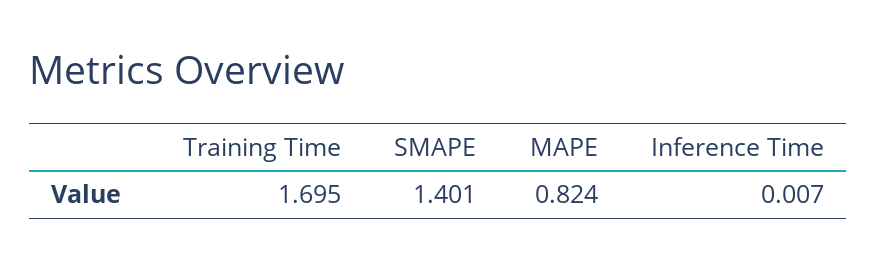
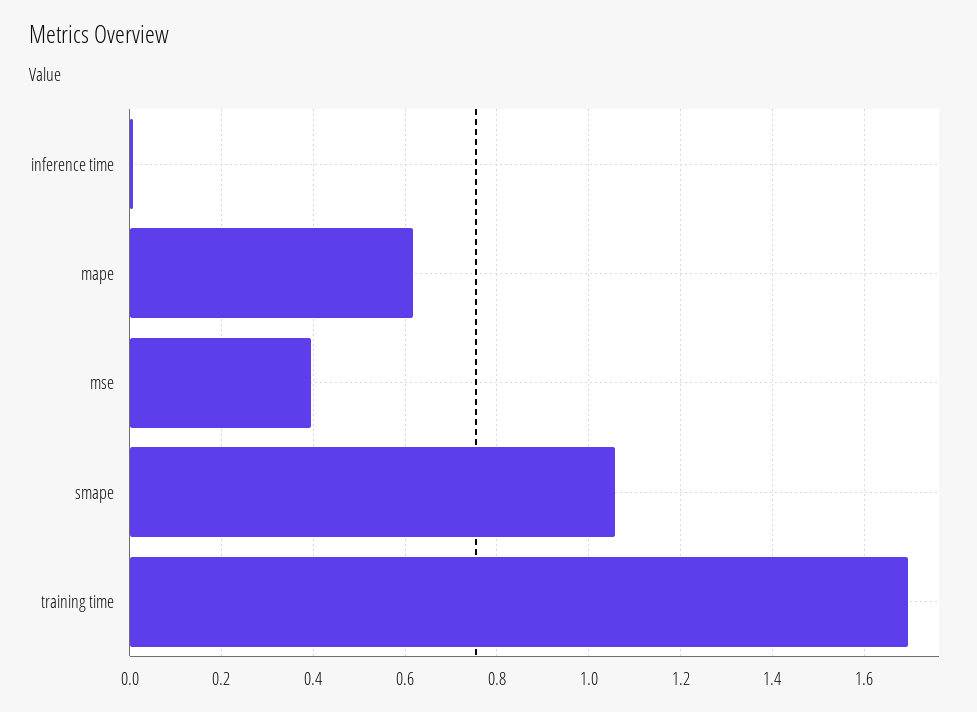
  {
    "Training Time": 1.695,
-   "SMAPE": 1.401,
+   "SMAPE": 1.06,
-   "MAPE": 0.824,
+   "MAPE": 0.62,
-   "Inference Time": 0.007
+   "Inference Time": 0.007,
+   "mse": 0.4
  }

